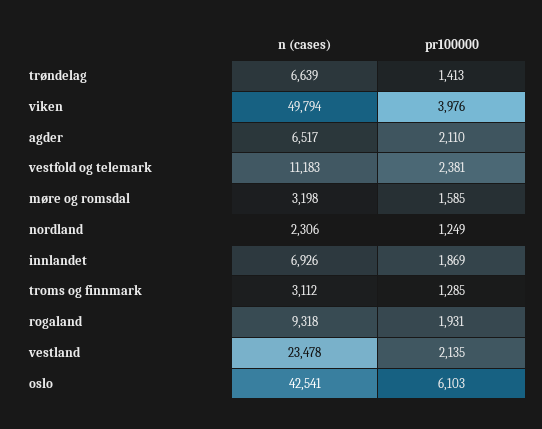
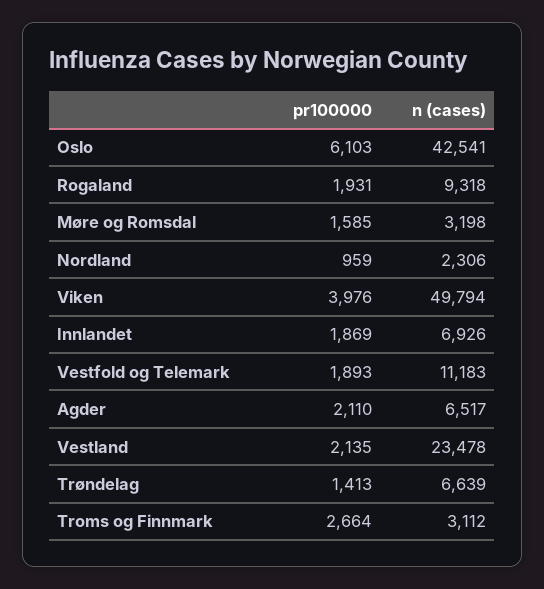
  {
    "n (cases)": {
      "trøndelag": 6639,
      "viken": 49794,
      "agder": 6517,
      "vestfold og telemark": 11183,
      "møre og romsdal": 3198,
      "nordland": 2306,
      "innlandet": 6926,
      "troms og finnmark": 3112,
      "rogaland": 9318,
      "vestland": 23478,
      "oslo": 42541
    },
    "pr100000": {
      "trøndelag": 1413,
      "viken": 3976,
      "agder": 2110,
-     "vestfold og telemark": 2381,
+     "vestfold og telemark": 1893,
      "møre og romsdal": 1585,
-     "nordland": 1249,
+     "nordland": 959,
      "innlandet": 1869,
-     "troms og finnmark": 1285,
+     "troms og finnmark": 2664,
      "rogaland": 1931,
      "vestland": 2135,
      "oslo": 6103
    }
  }

